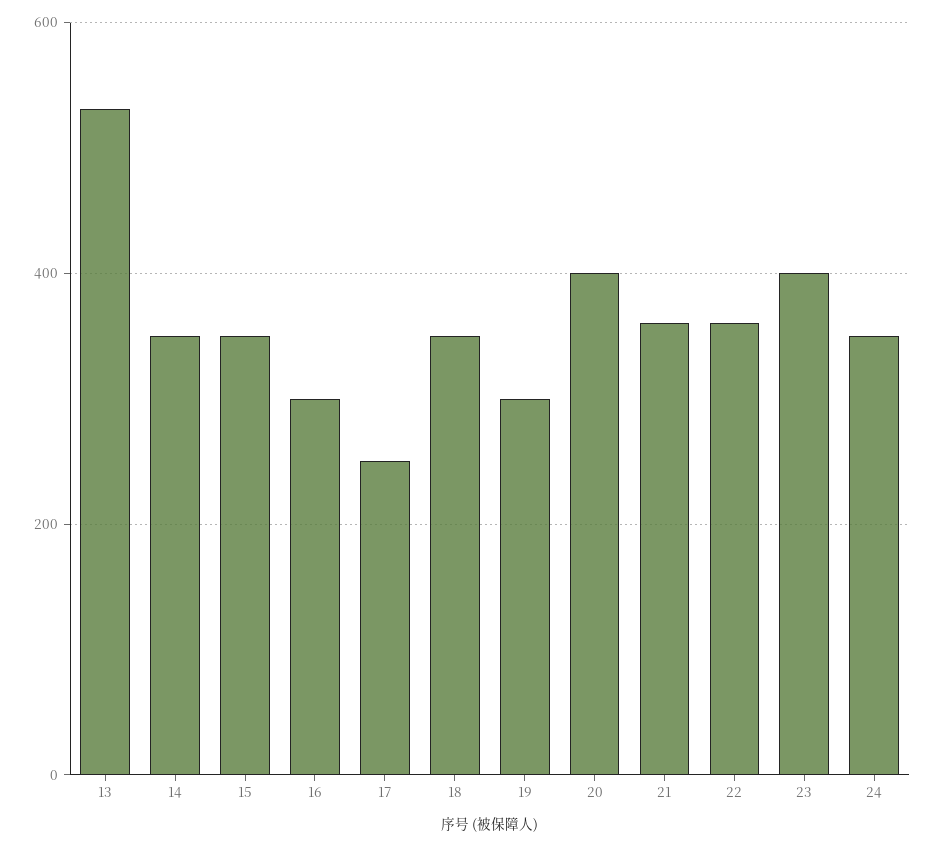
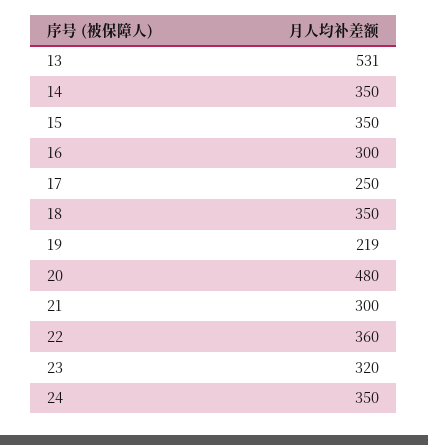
  {
    "13": 531,
    "14": 350,
    "15": 350,
    "16": 300,
    "17": 250,
    "18": 350,
-   "19": 300,
+   "19": 219,
-   "20": 400,
+   "20": 480,
-   "21": 360,
+   "21": 300,
    "22": 360,
-   "23": 400,
+   "23": 320,
    "24": 350
  }

